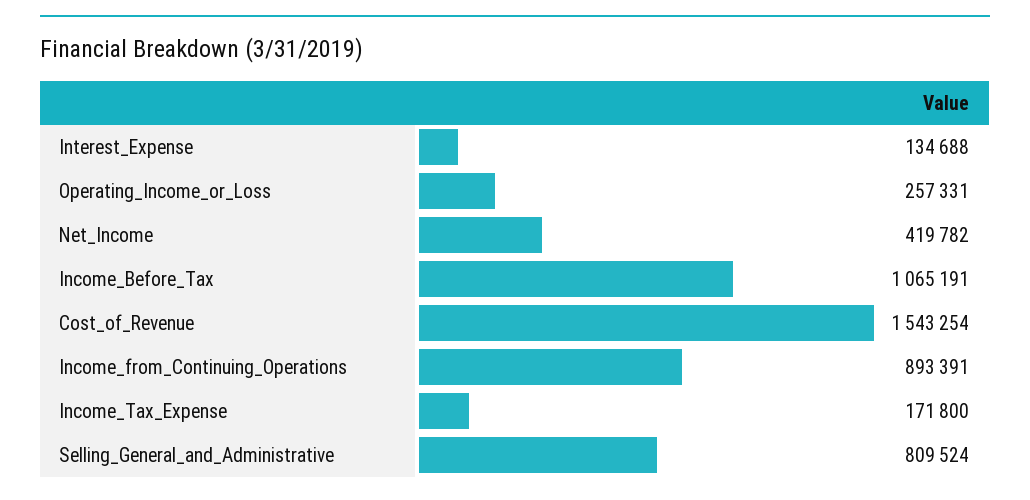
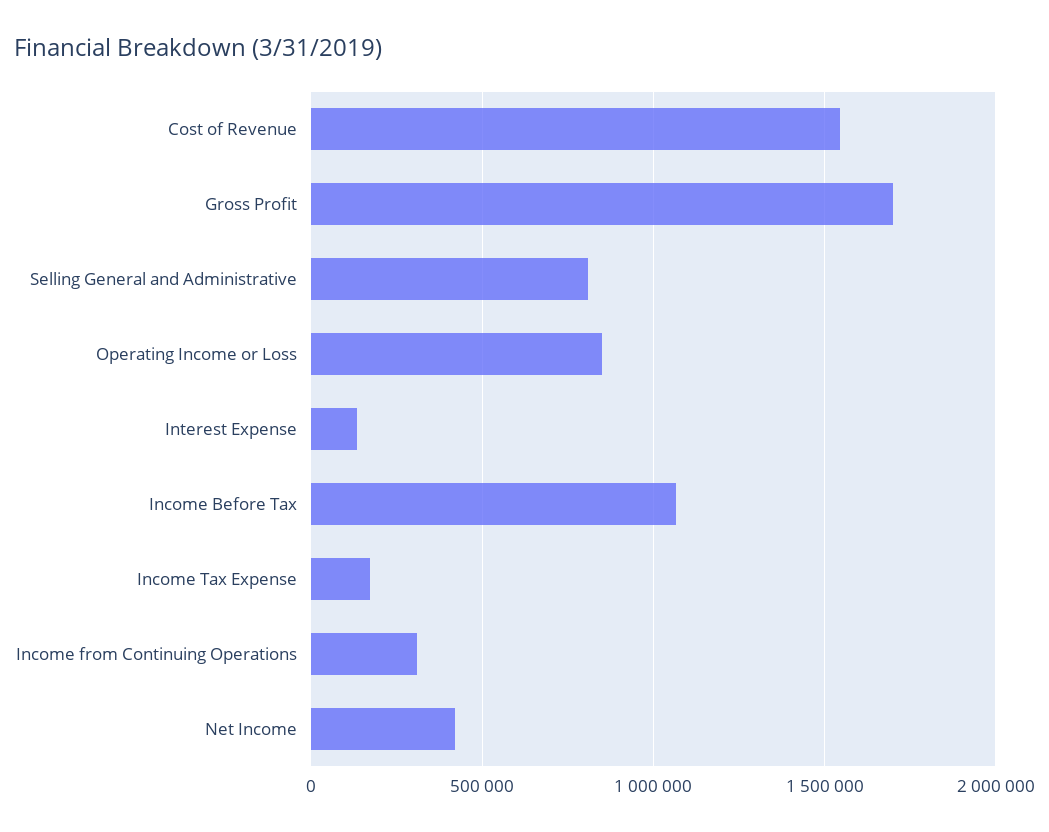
  {
    "Interest_Expense": 134688,
-   "Operating_Income_or_Loss": 257331,
+   "Operating_Income_or_Loss": 850000,
    "Net_Income": 419782,
    "Income_Before_Tax": 1065191,
    "Cost_of_Revenue": 1543254,
-   "Income_from_Continuing_Operations": 893391,
+   "Income_from_Continuing_Operations": 300000,
    "Income_Tax_Expense": 171800,
-   "Selling_General_and_Administrative": 809524
+   "Selling_General_and_Administrative": 809524,
+   "Gross Profit": 1700000
  }

